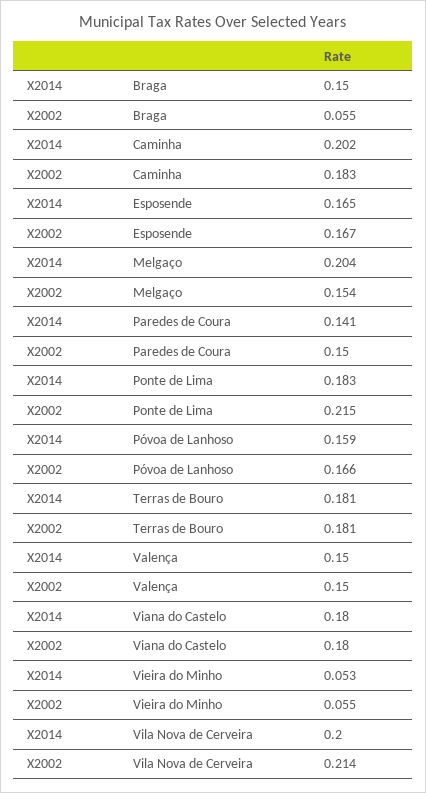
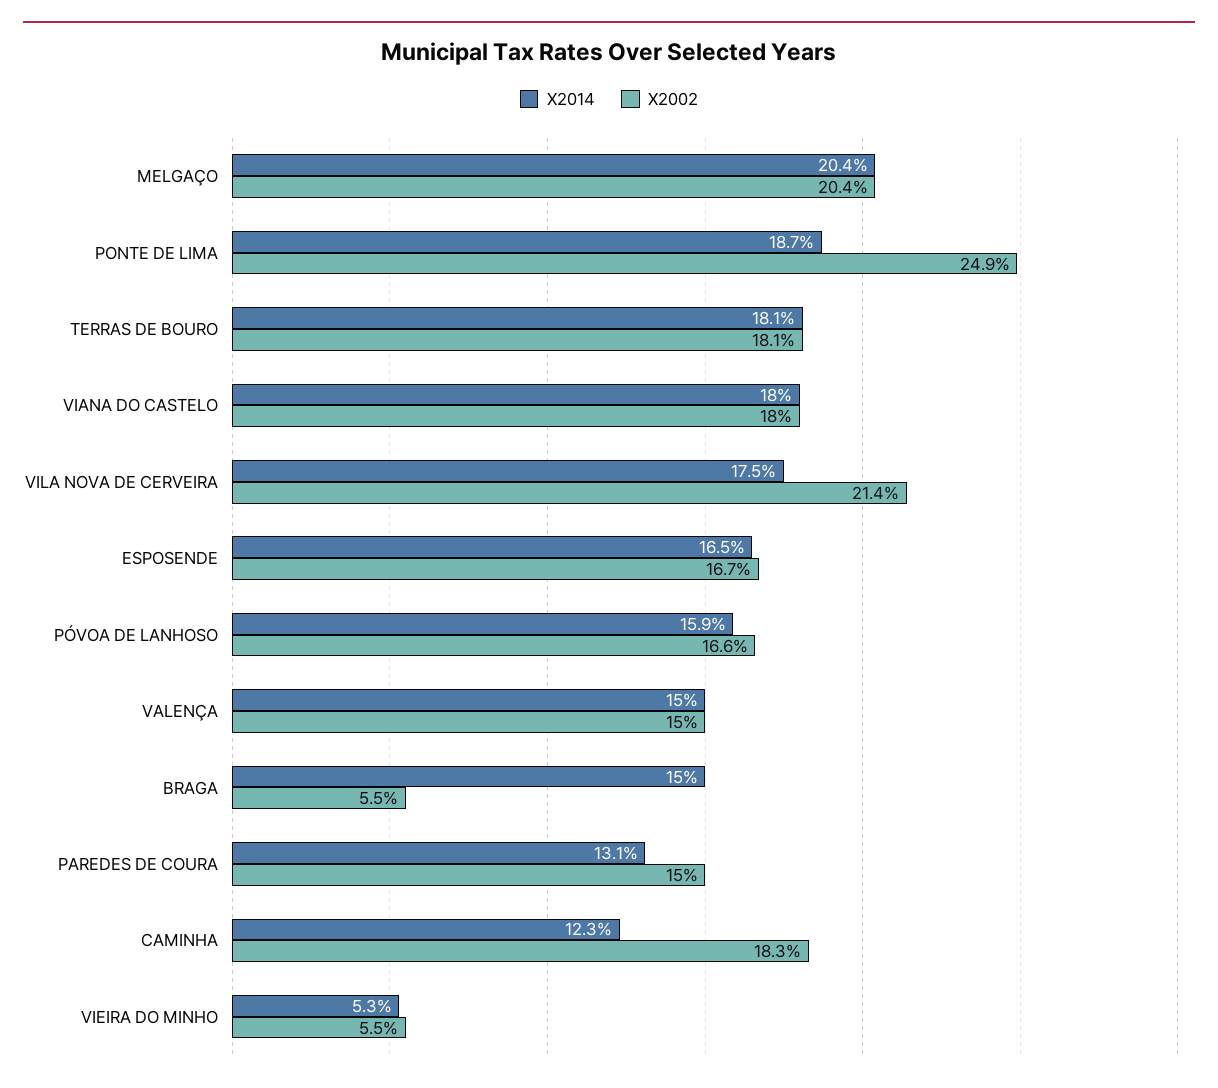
  {
    "X2014": {
      "Braga": 0.15,
-     "Caminha": 0.202,
+     "Caminha": 0.123,
      "Esposende": 0.165,
      "Melgaço": 0.204,
-     "Paredes de Coura": 0.141,
+     "Paredes de Coura": 0.131,
-     "Ponte de Lima": 0.183,
+     "Ponte de Lima": 0.187,
      "Póvoa de Lanhoso": 0.159,
      "Terras de Bouro": 0.181,
      "Valença": 0.15,
      "Viana do Castelo": 0.18,
      "Vieira do Minho": 0.053,
-     "Vila Nova de Cerveira": 0.2
+     "Vila Nova de Cerveira": 0.175
    },
    "X2002": {
      "Braga": 0.055,
      "Caminha": 0.183,
      "Esposende": 0.167,
-     "Melgaço": 0.154,
+     "Melgaço": 0.204,
      "Paredes de Coura": 0.15,
-     "Ponte de Lima": 0.215,
+     "Ponte de Lima": 0.249,
      "Póvoa de Lanhoso": 0.166,
      "Terras de Bouro": 0.181,
      "Valença": 0.15,
      "Viana do Castelo": 0.18,
      "Vieira do Minho": 0.055,
      "Vila Nova de Cerveira": 0.214
    }
  }

